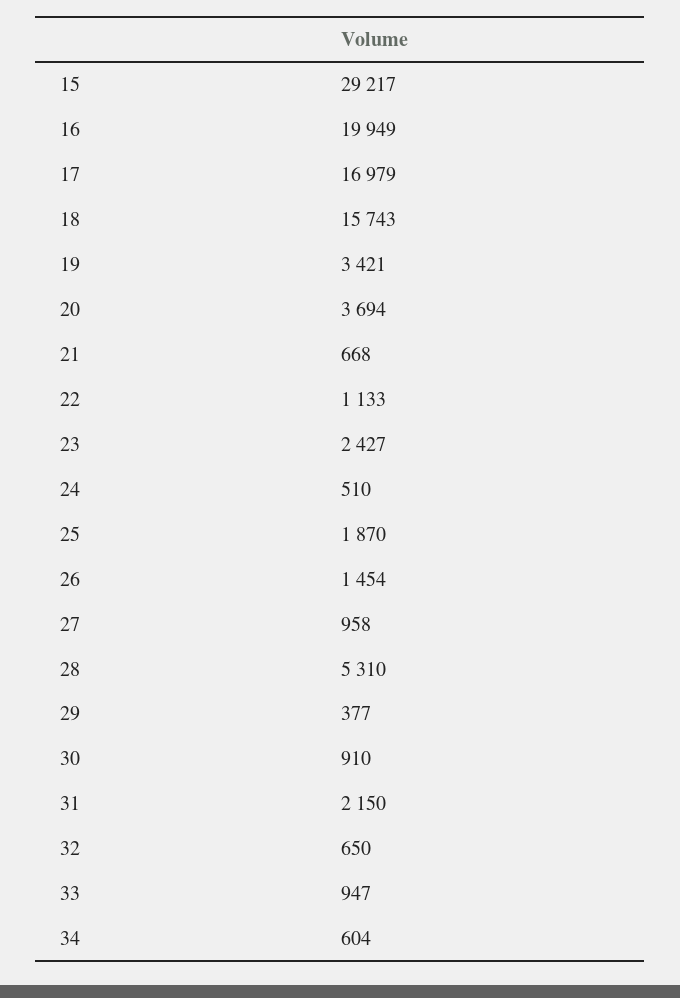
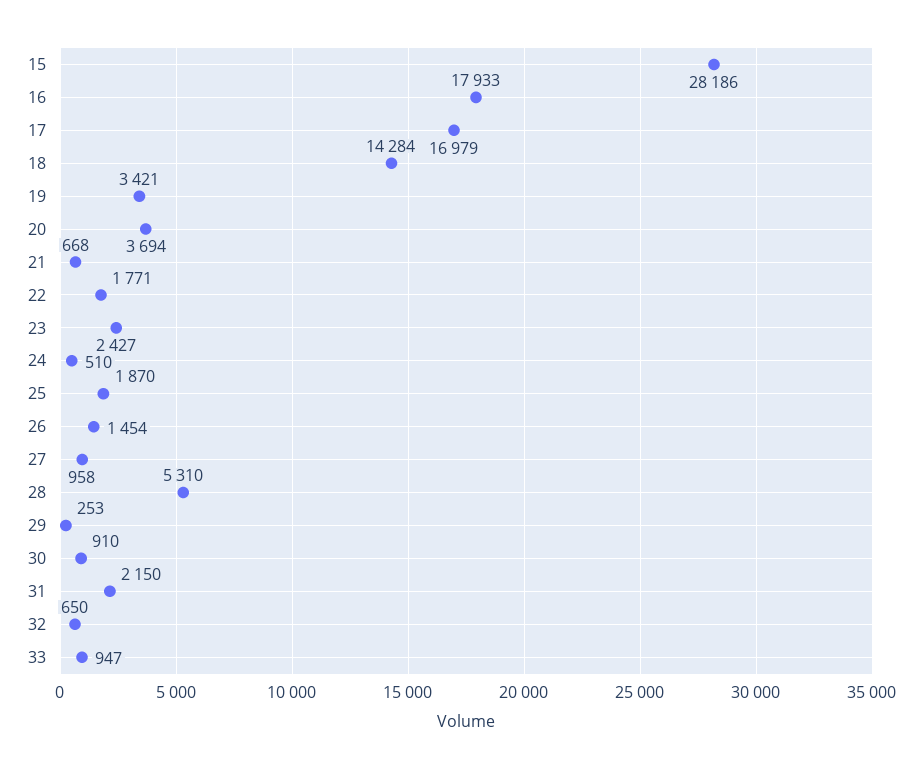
  {
-   "15": 29217,
+   "15": 28186,
-   "16": 19949,
+   "16": 17933,
    "17": 16979,
-   "18": 15743,
+   "18": 14284,
    "19": 3421,
    "20": 3694,
    "21": 668,
-   "22": 1133,
+   "22": 1771,
    "23": 2427,
    "24": 510,
    "25": 1870,
    "26": 1454,
    "27": 958,
    "28": 5310,
-   "29": 377,
+   "29": 253,
    "30": 910,
    "31": 2150,
    "32": 650,
-   "33": 947,
+   "33": 947
-   "34": 604
  }

